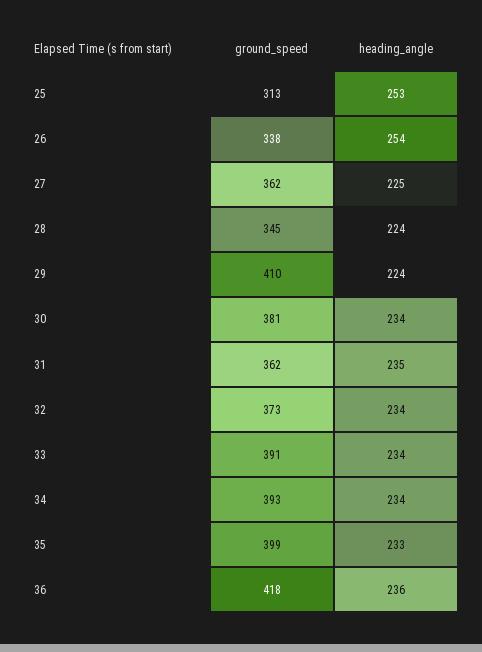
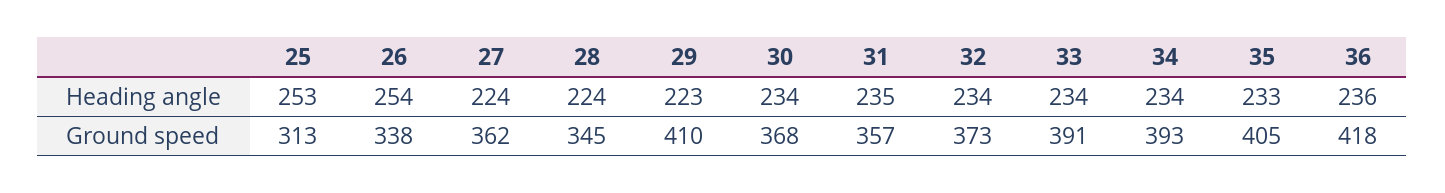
  {
    "ground_speed": {
      "25": 313,
      "26": 338,
      "27": 362,
      "28": 345,
      "29": 410,
-     "30": 381,
+     "30": 368,
-     "31": 362,
+     "31": 357,
      "32": 373,
      "33": 391,
      "34": 393,
-     "35": 399,
+     "35": 405,
      "36": 418
    },
    "heading_angle": {
      "25": 253,
      "26": 254,
-     "27": 225,
+     "27": 224,
      "28": 224,
-     "29": 224,
+     "29": 223,
      "30": 234,
      "31": 235,
      "32": 234,
      "33": 234,
      "34": 234,
      "35": 233,
      "36": 236
    }
  }

